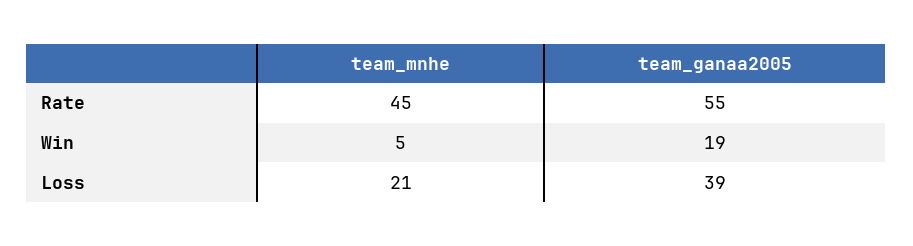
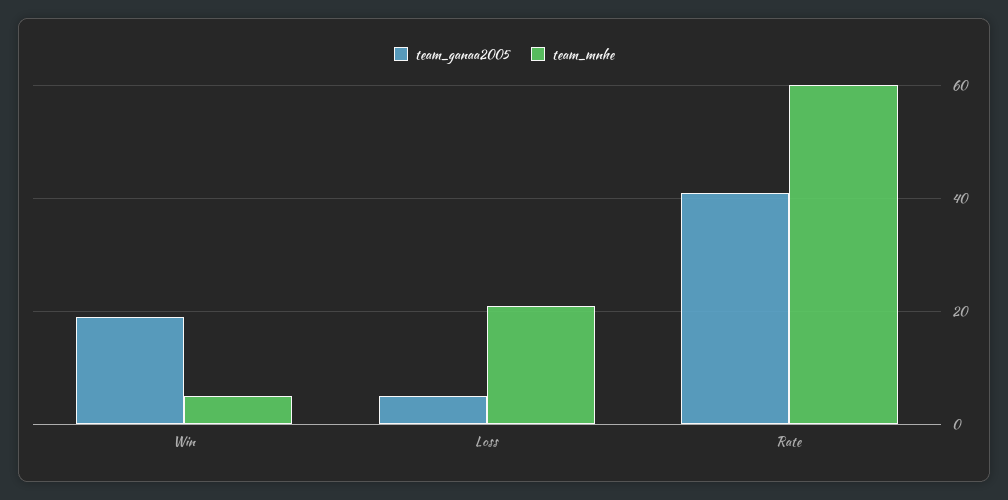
  {
    "team_mnhe": {
-     "Rate": 45,
+     "Rate": 60,
      "Win": 5,
      "Loss": 21
    },
    "team_ganaa2005": {
-     "Rate": 55,
+     "Rate": 40,
      "Win": 19,
-     "Loss": 39
+     "Loss": 5
    }
  }

